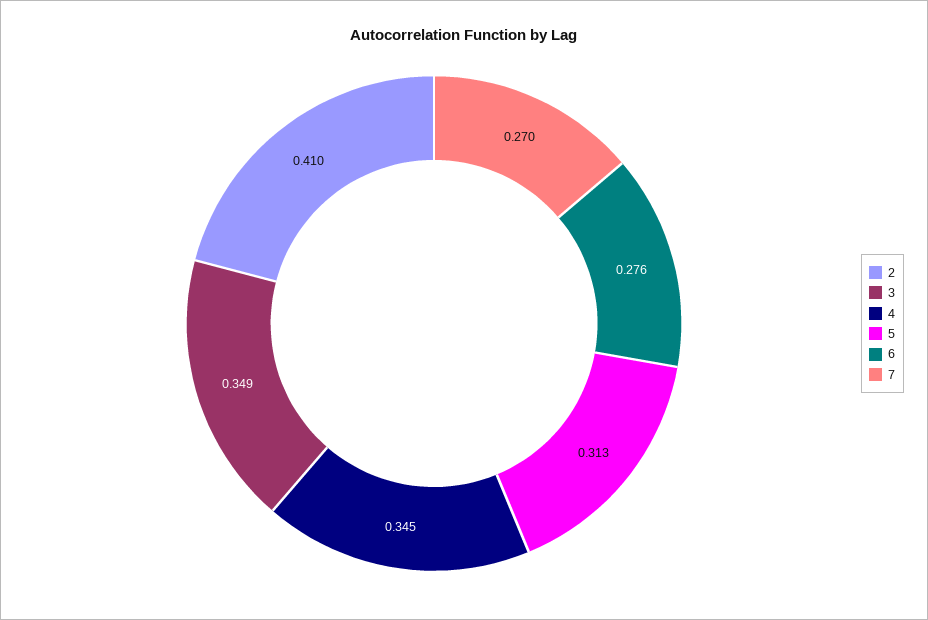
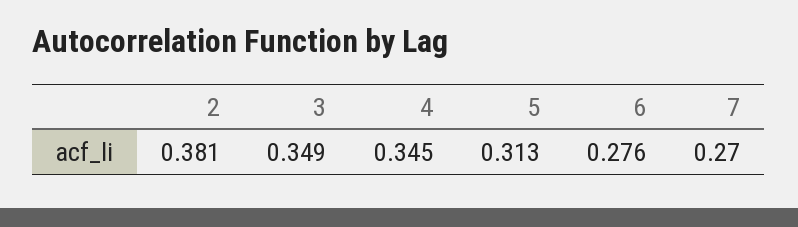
  {
-   "2": 0.41,
+   "2": 0.381,
    "3": 0.349,
    "4": 0.345,
    "5": 0.313,
    "6": 0.276,
    "7": 0.27
  }

